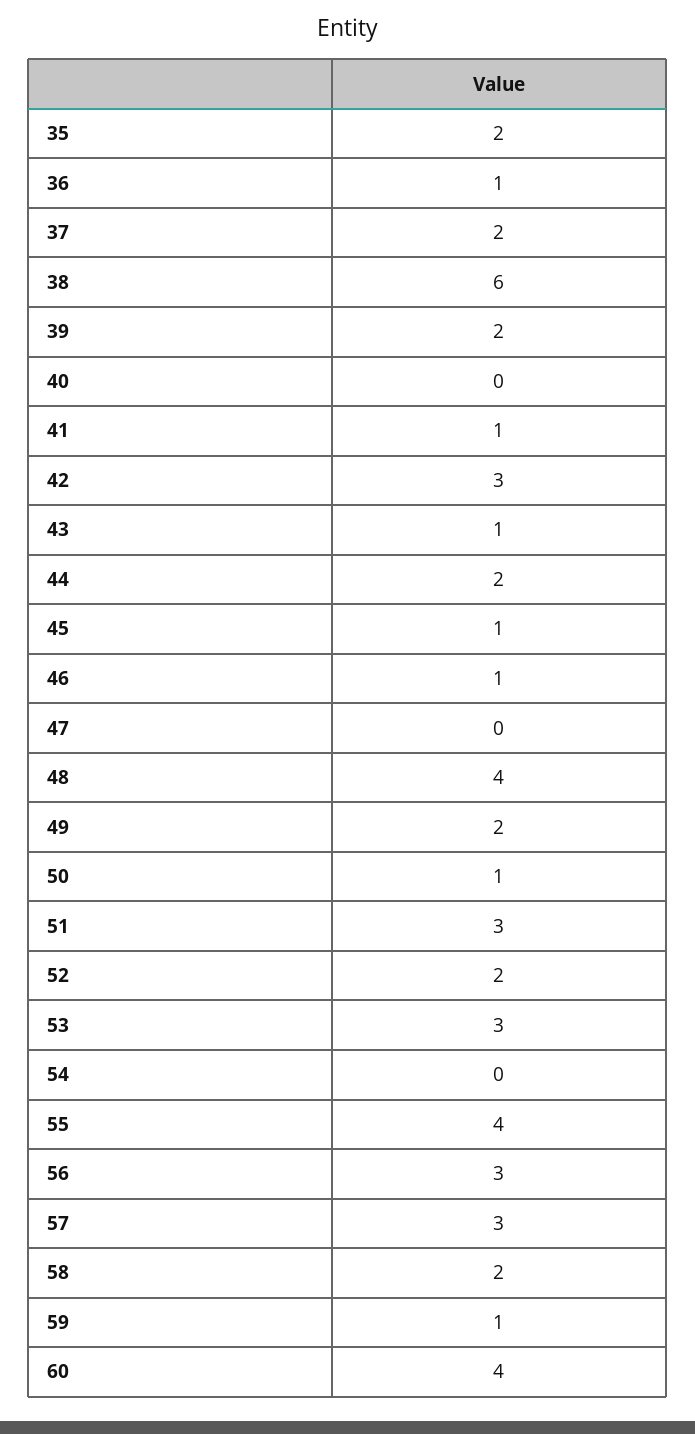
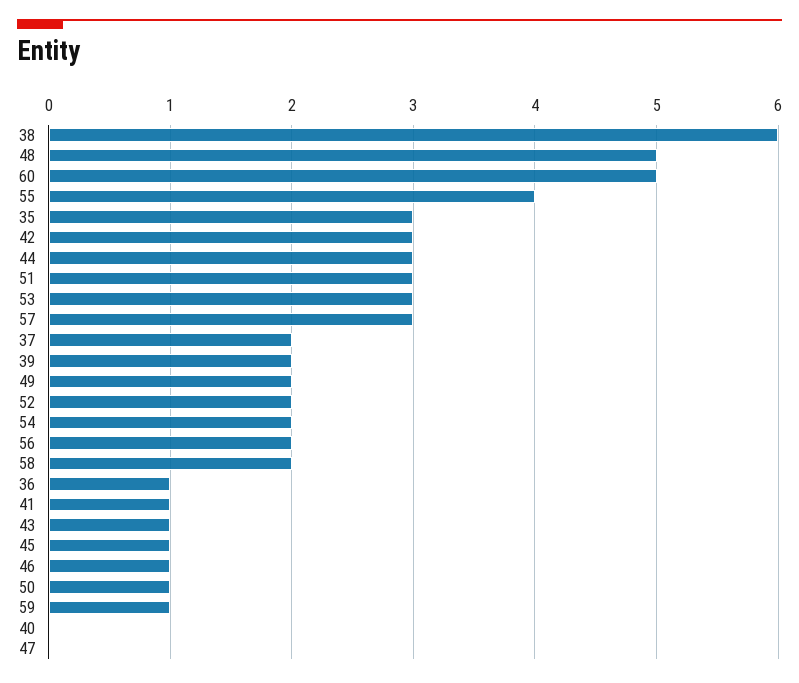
  {
-   "35": 2,
+   "35": 3,
    "36": 1,
    "37": 2,
    "38": 6,
    "39": 2,
    "40": 0,
    "41": 1,
    "42": 3,
    "43": 1,
-   "44": 2,
+   "44": 3,
    "45": 1,
    "46": 1,
    "47": 0,
-   "48": 4,
+   "48": 5,
    "49": 2,
    "50": 1,
    "51": 3,
    "52": 2,
    "53": 3,
-   "54": 0,
+   "54": 2,
    "55": 4,
-   "56": 3,
+   "56": 2,
    "57": 3,
    "58": 2,
    "59": 1,
-   "60": 4
+   "60": 5
  }

